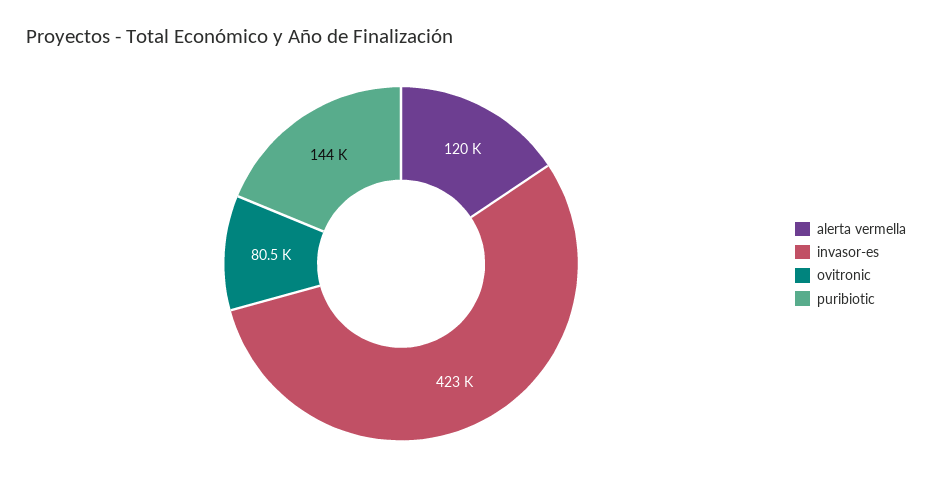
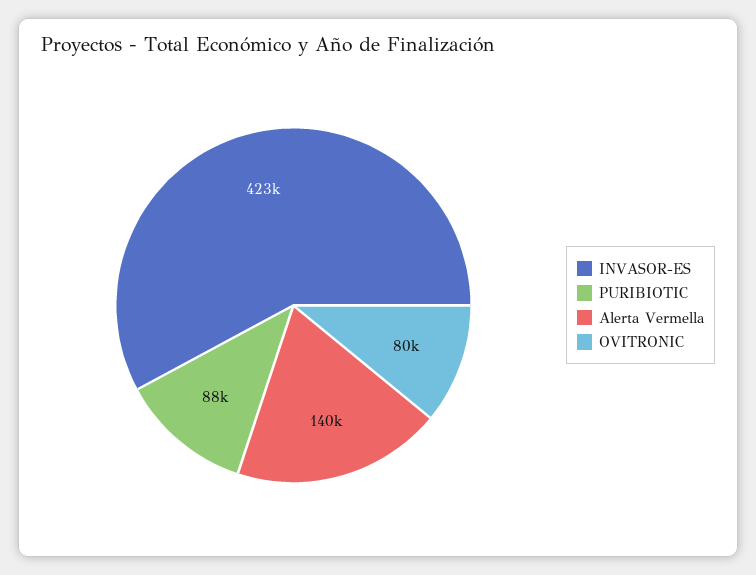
  {
-   "alerta vermella": 120000,
+   "alerta vermella": 140000,
    "invasor-es": 423000,
    "ovitronic": 80500,
-   "puribiotic": 144000
+   "puribiotic": 88000
  }

